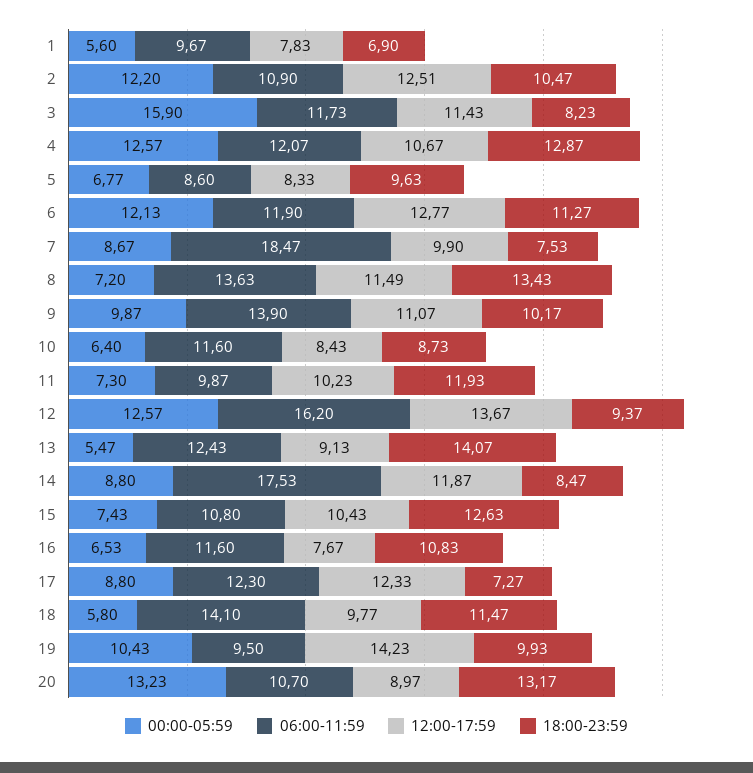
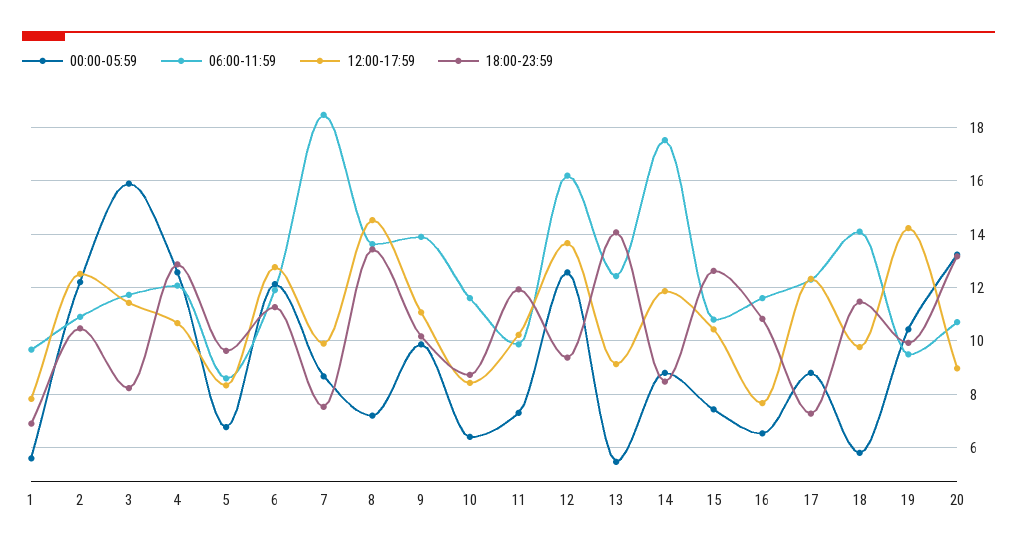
  {
    "00:00-05:59": {
      "1": 5.6,
      "2": 12.2,
      "3": 15.9,
      "4": 12.57,
      "5": 6.77,
      "6": 12.13,
      "7": 8.67,
      "8": 7.2,
      "9": 9.87,
      "10": 6.4,
      "11": 7.3,
      "12": 12.57,
      "13": 5.47,
      "14": 8.8,
      "15": 7.43,
      "16": 6.53,
      "17": 8.8,
      "18": 5.8,
      "19": 10.43,
      "20": 13.23
    },
    "06:00-11:59": {
      "1": 9.67,
      "2": 10.9,
      "3": 11.73,
      "4": 12.07,
      "5": 8.6,
      "6": 11.9,
      "7": 18.47,
      "8": 13.63,
      "9": 13.9,
      "10": 11.6,
      "11": 9.87,
      "12": 16.2,
      "13": 12.43,
      "14": 17.53,
      "15": 10.8,
      "16": 11.6,
      "17": 12.3,
      "18": 14.1,
      "19": 9.5,
      "20": 10.7
    },
    "12:00-17:59": {
      "1": 7.83,
      "2": 12.51,
      "3": 11.43,
      "4": 10.67,
      "5": 8.33,
      "6": 12.77,
      "7": 9.9,
-     "8": 11.49,
+     "8": 14.5,
      "9": 11.07,
      "10": 8.43,
      "11": 10.23,
      "12": 13.67,
      "13": 9.13,
      "14": 11.87,
      "15": 10.43,
      "16": 7.67,
      "17": 12.33,
      "18": 9.77,
      "19": 14.23,
      "20": 8.97
    },
    "18:00-23:59": {
      "1": 6.9,
      "2": 10.47,
      "3": 8.23,
      "4": 12.87,
      "5": 9.63,
      "6": 11.27,
      "7": 7.53,
      "8": 13.43,
      "9": 10.17,
      "10": 8.73,
      "11": 11.93,
      "12": 9.37,
      "13": 14.07,
      "14": 8.47,
      "15": 12.63,
      "16": 10.83,
      "17": 7.27,
      "18": 11.47,
      "19": 9.93,
      "20": 13.17
    }
  }

